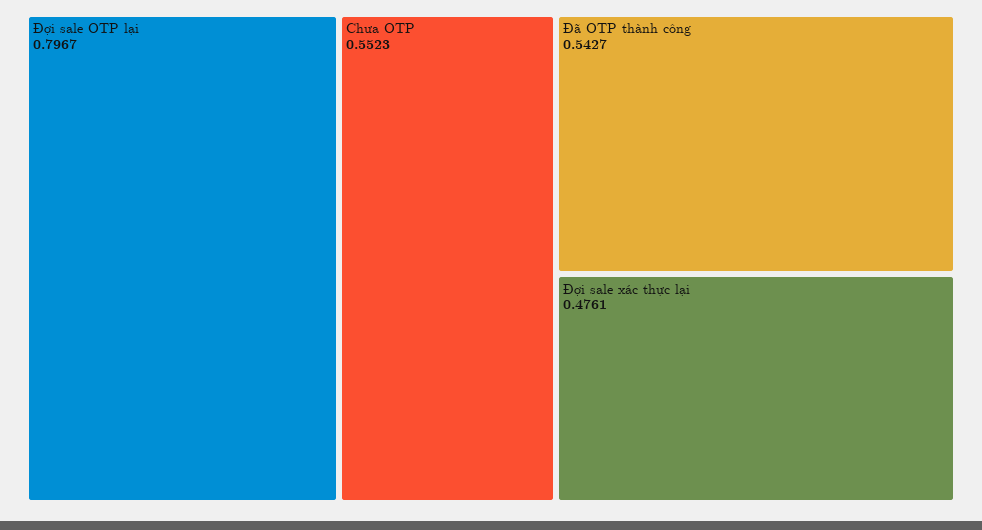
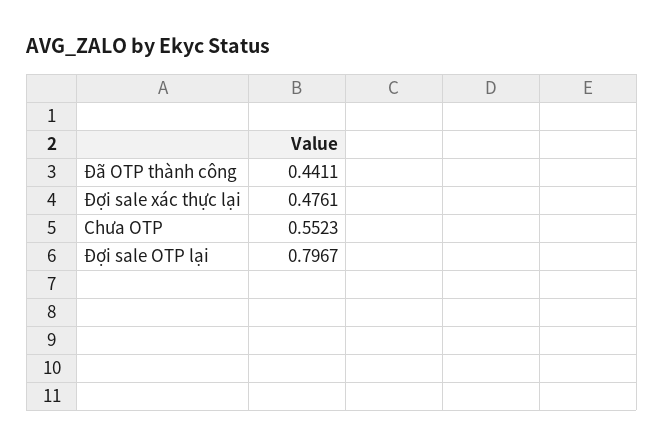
  {
    "Đợi sale OTP lại": 0.7967,
    "Chưa OTP": 0.5523,
-   "Đã OTP thành công": 0.5427,
+   "Đã OTP thành công": 0.4411,
    "Đợi sale xác thực lại": 0.4761
  }

